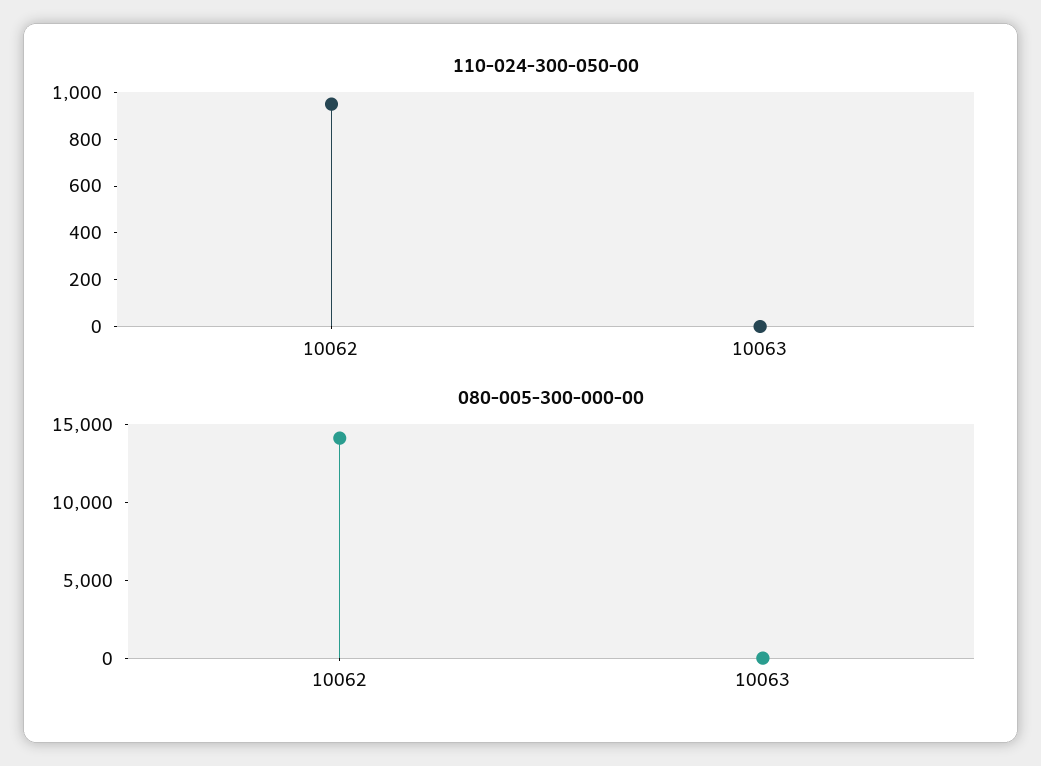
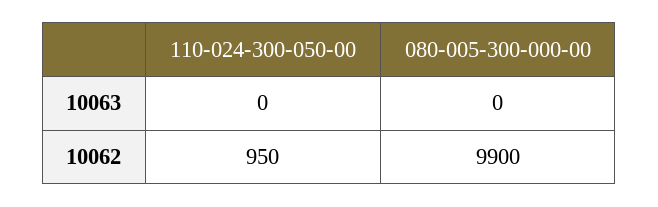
  {
    "110-024-300-050-00": {
      "10062": 950,
      "10063": 0
    },
    "080-005-300-000-00": {
-     "10062": 14000,
+     "10062": 9900,
      "10063": 0
    }
  }

